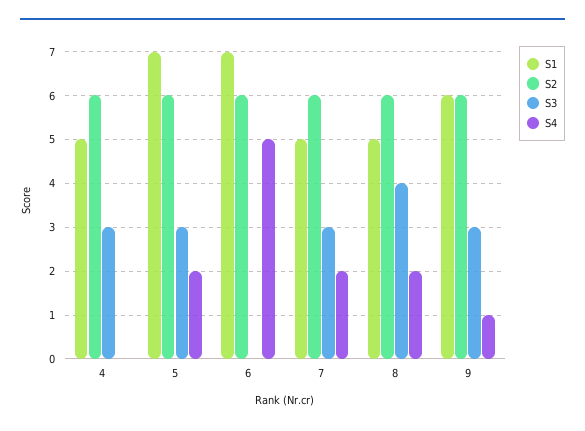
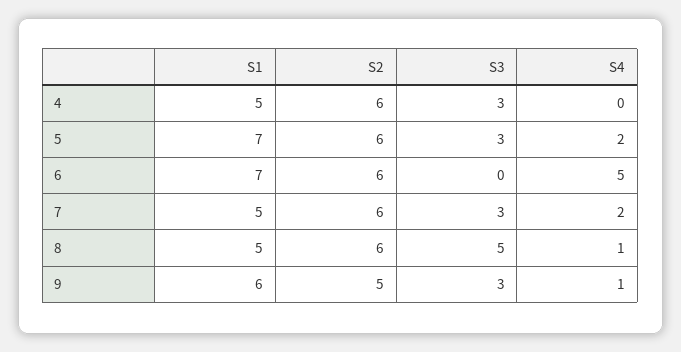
  {
    "S1": {
      "4": 5,
      "5": 7,
      "6": 7,
      "7": 5,
      "8": 5,
      "9": 6
    },
    "S2": {
      "4": 6,
      "5": 6,
      "6": 6,
      "7": 6,
      "8": 6,
-     "9": 6
+     "9": 5
    },
    "S3": {
      "4": 3,
      "5": 3,
      "6": 0,
      "7": 3,
-     "8": 4,
+     "8": 5,
      "9": 3
    },
    "S4": {
      "4": 0,
      "5": 2,
      "6": 5,
      "7": 2,
-     "8": 2,
+     "8": 1,
      "9": 1
    }
  }

